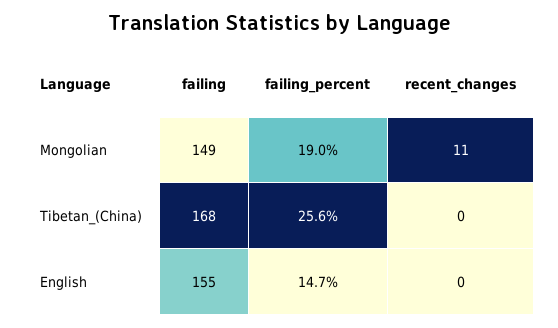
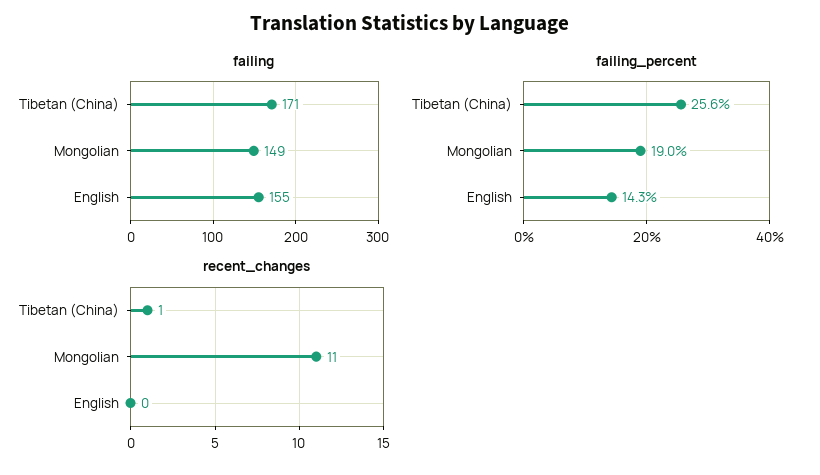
  {
    "failing": {
      "Mongolian": 149,
-     "Tibetan_(China)": 168,
+     "Tibetan_(China)": 171,
      "English": 155
    },
    "failing_percent": {
      "Mongolian": 19,
      "Tibetan_(China)": 25.6,
-     "English": 14.7
+     "English": 14.3
    },
    "recent_changes": {
      "Mongolian": 11,
-     "Tibetan_(China)": 0,
+     "Tibetan_(China)": 1,
      "English": 0
    }
  }

